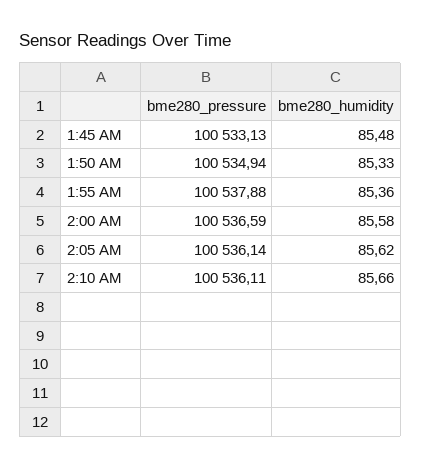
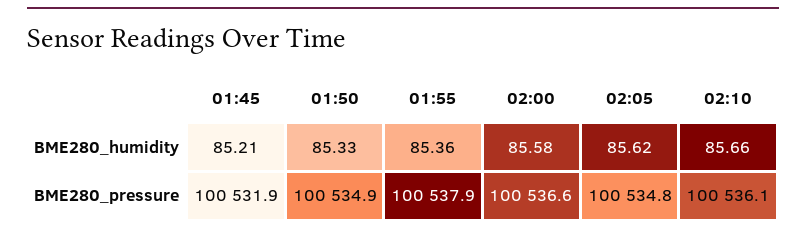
  {
    "bme280_pressure": {
-     "1:45 AM": 100533.13,
+     "1:45 AM": 100531.9,
      "1:50 AM": 100534.94,
      "1:55 AM": 100537.88,
      "2:00 AM": 100536.59,
-     "2:05 AM": 100536.14,
+     "2:05 AM": 100534.8,
      "2:10 AM": 100536.11
    },
    "bme280_humidity": {
-     "1:45 AM": 85.48,
+     "1:45 AM": 85.21,
      "1:50 AM": 85.33,
      "1:55 AM": 85.36,
      "2:00 AM": 85.58,
      "2:05 AM": 85.62,
      "2:10 AM": 85.66
    }
  }

